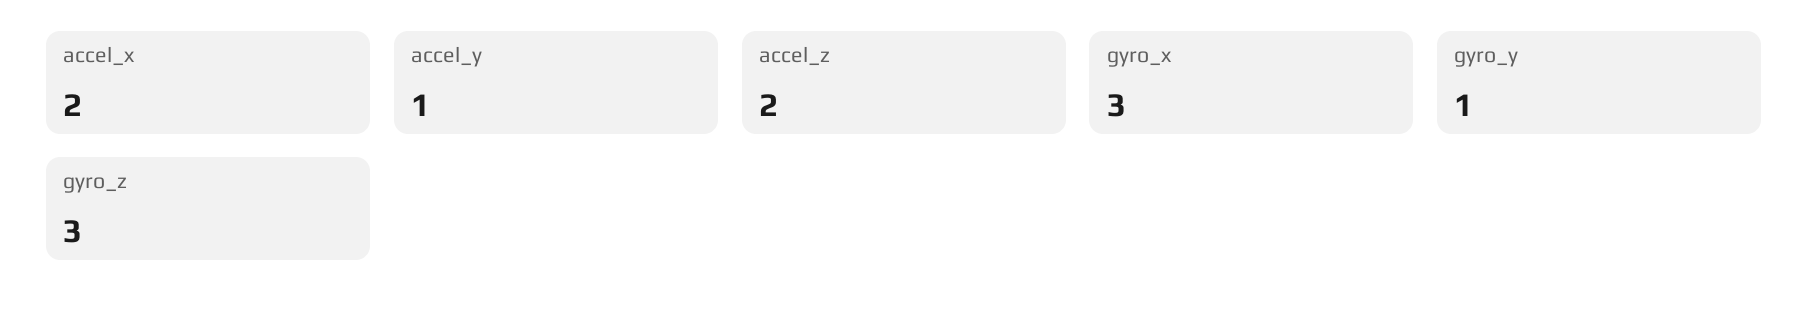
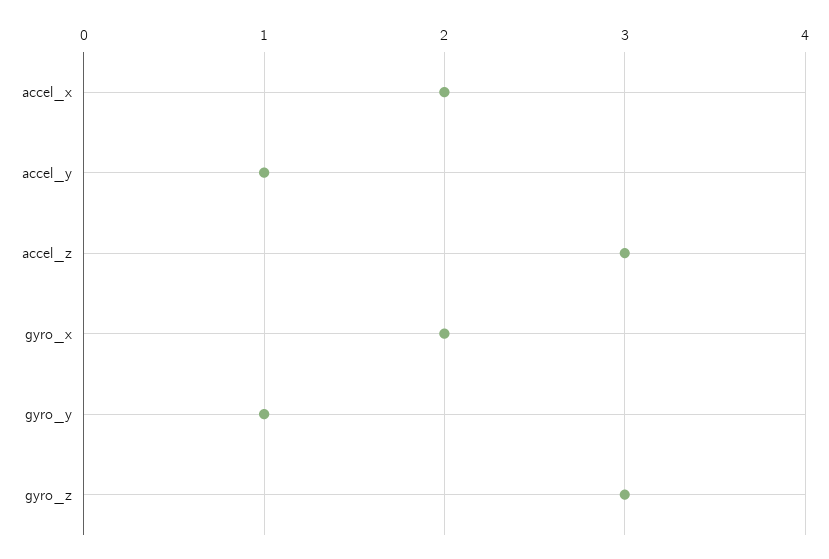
  {
    "accel_x": 2,
    "accel_y": 1,
-   "accel_z": 2,
+   "accel_z": 3,
-   "gyro_x": 3,
+   "gyro_x": 2,
    "gyro_y": 1,
    "gyro_z": 3
  }

